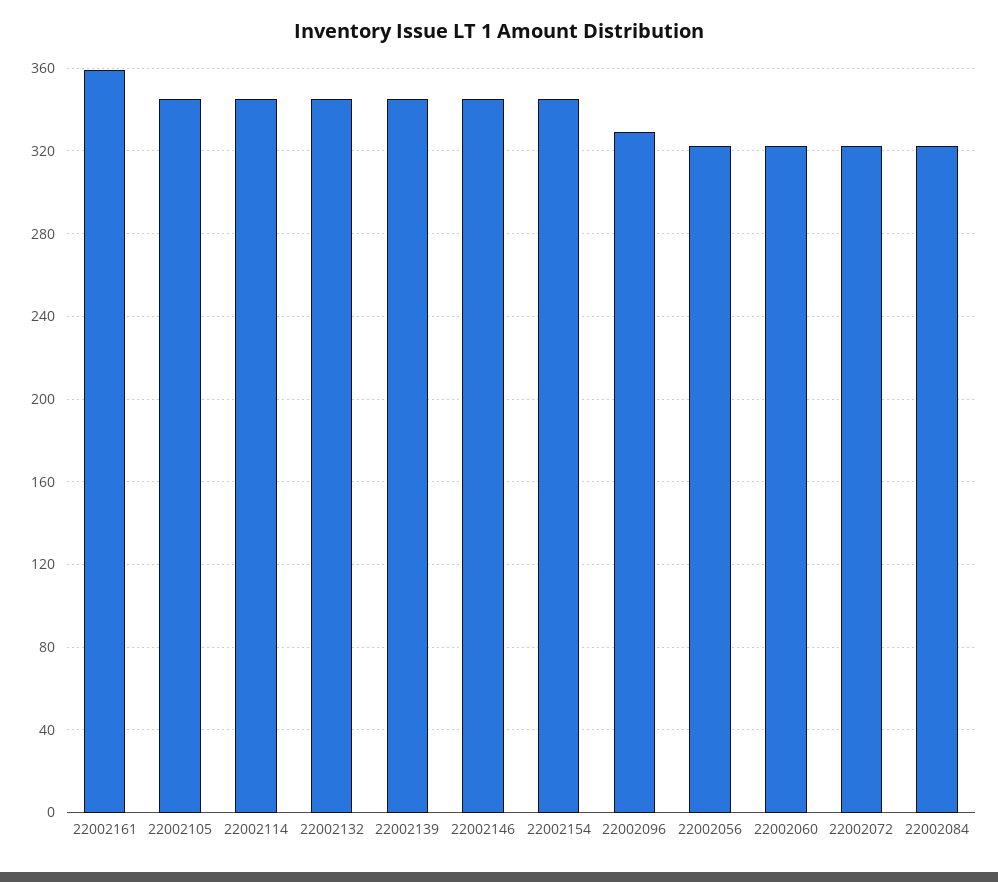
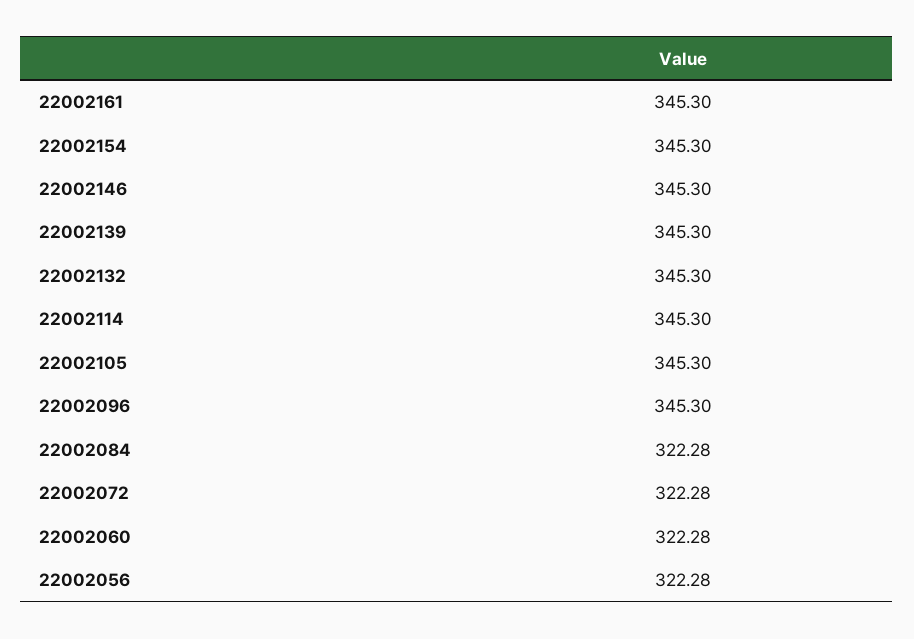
  {
-   "22002161": 360,
+   "22002161": 345.3,
    "22002105": 345.3,
    "22002114": 345.3,
    "22002132": 345.3,
    "22002139": 345.3,
    "22002146": 345.3,
    "22002154": 345.3,
-   "22002096": 330,
+   "22002096": 345.3,
    "22002056": 322.28,
    "22002060": 322.28,
    "22002072": 322.28,
    "22002084": 322.28
  }

